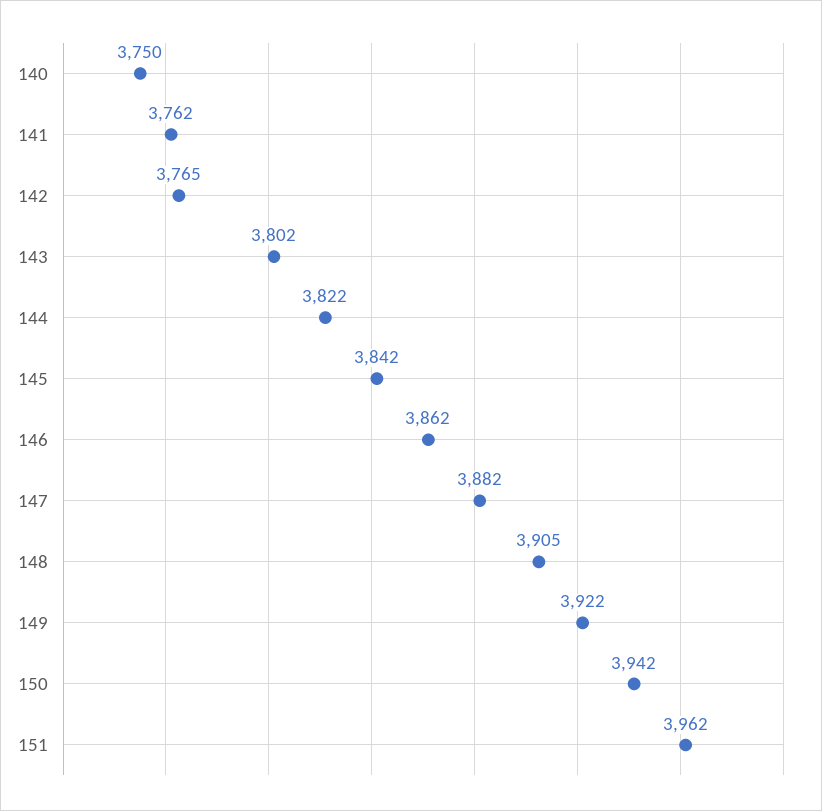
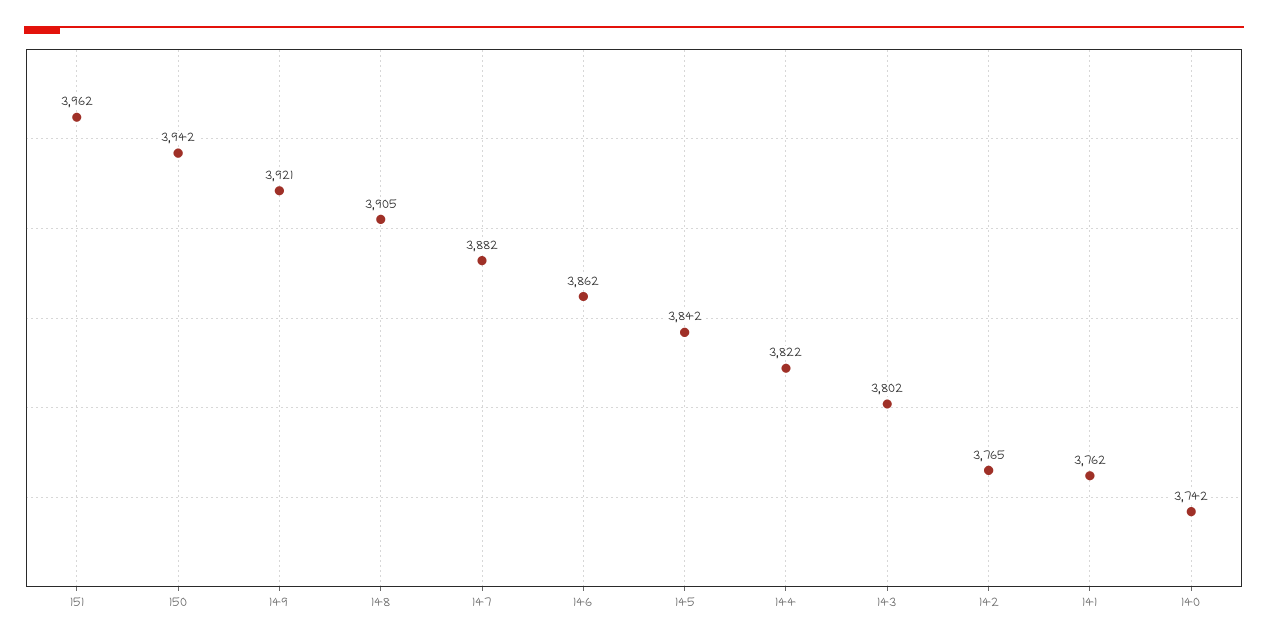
  {
-   "140": 3750,
+   "140": 3742,
    "141": 3762,
    "142": 3765,
    "143": 3802,
    "144": 3822,
    "145": 3842,
    "146": 3862,
    "147": 3882,
    "148": 3905,
-   "149": 3922,
+   "149": 3921,
    "150": 3942,
    "151": 3962
  }

